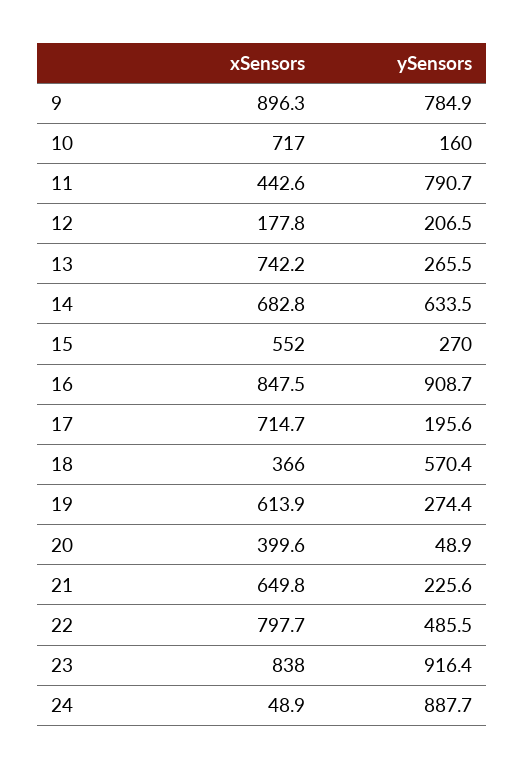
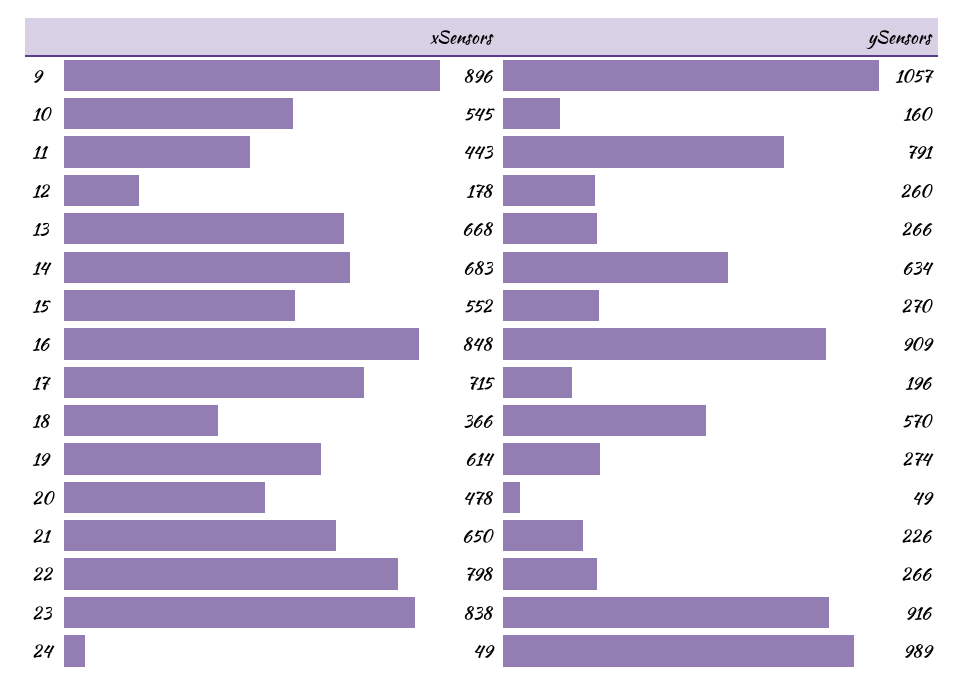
  {
    "xSensors": {
      "9": 896.3,
-     "10": 717,
+     "10": 545,
      "11": 442.6,
      "12": 177.8,
-     "13": 742.2,
+     "13": 668,
      "14": 682.8,
      "15": 552,
      "16": 847.5,
      "17": 714.7,
      "18": 366,
      "19": 613.9,
-     "20": 399.6,
+     "20": 478,
      "21": 649.8,
      "22": 797.7,
      "23": 838,
      "24": 48.9
    },
    "ySensors": {
-     "9": 784.9,
+     "9": 1057,
      "10": 160,
      "11": 790.7,
-     "12": 206.5,
+     "12": 260,
      "13": 265.5,
      "14": 633.5,
      "15": 270,
      "16": 908.7,
      "17": 195.6,
      "18": 570.4,
      "19": 274.4,
      "20": 48.9,
      "21": 225.6,
-     "22": 485.5,
+     "22": 266,
      "23": 916.4,
-     "24": 887.7
+     "24": 989
    }
  }

